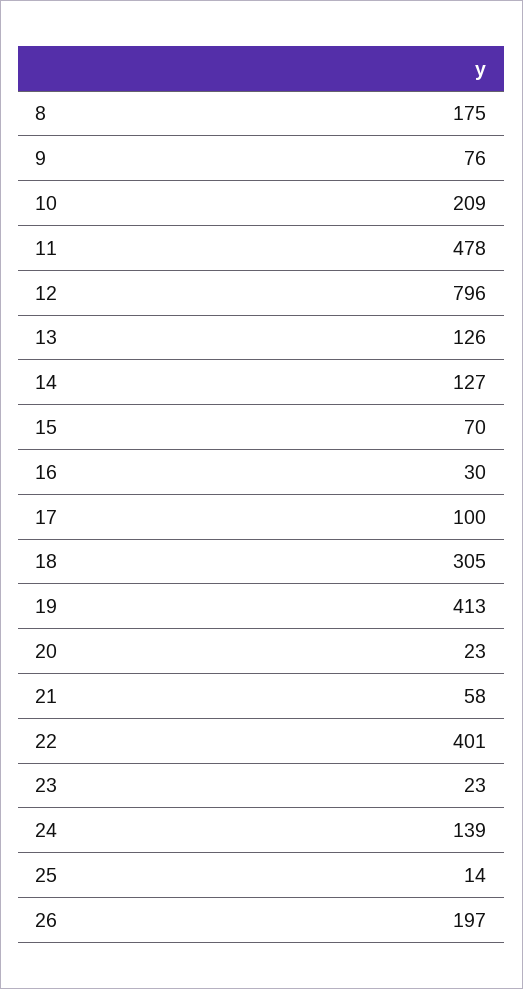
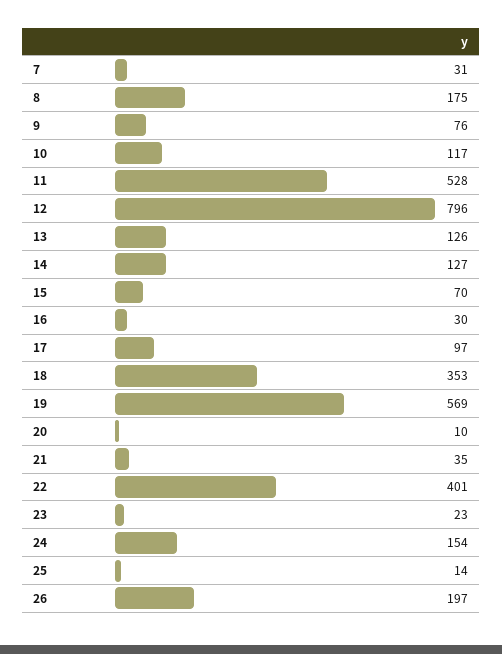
  {
    "8": 175,
    "9": 76,
-   "10": 209,
+   "10": 117,
-   "11": 478,
+   "11": 528,
    "12": 796,
    "13": 126,
    "14": 127,
    "15": 70,
    "16": 30,
-   "17": 100,
+   "17": 97,
-   "18": 305,
+   "18": 353,
-   "19": 413,
+   "19": 569,
-   "20": 23,
+   "20": 10,
-   "21": 58,
+   "21": 35,
    "22": 401,
    "23": 23,
-   "24": 139,
+   "24": 154,
    "25": 14,
-   "26": 197
+   "26": 197,
+   "7": 31
  }

